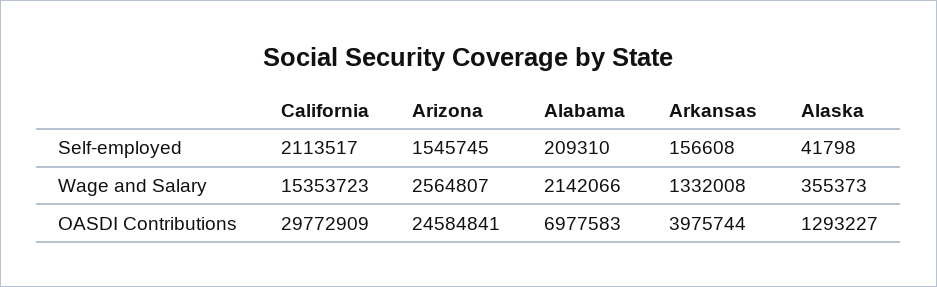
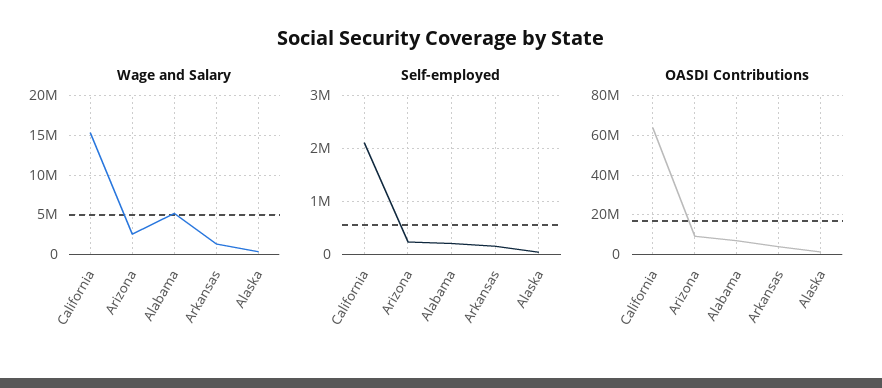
  {
    "Self-employed": {
      "California": 2113517,
-     "Arizona": 1545745,
+     "Arizona": 200000,
      "Alabama": 209310,
      "Arkansas": 156608,
      "Alaska": 41798
    },
    "Wage and Salary": {
      "California": 15353723,
      "Arizona": 2564807,
-     "Alabama": 2142066,
+     "Alabama": 5000000,
      "Arkansas": 1332008,
      "Alaska": 355373
    },
    "OASDI Contributions": {
-     "California": 29772909,
+     "California": 65000000,
-     "Arizona": 24584841,
+     "Arizona": 10000000,
      "Alabama": 6977583,
      "Arkansas": 3975744,
      "Alaska": 1293227
    }
  }

